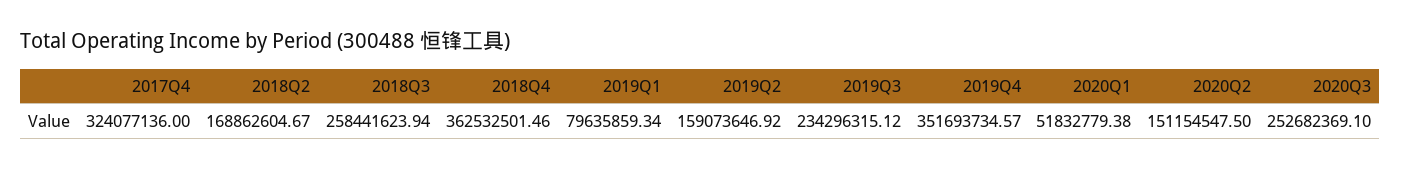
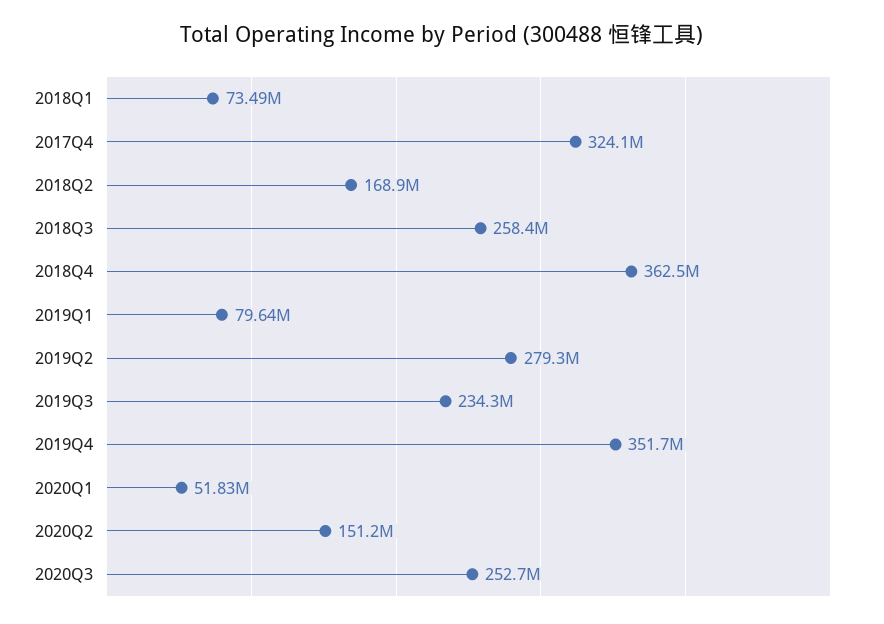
  {
    "2017Q4": 324077136,
    "2018Q2": 168862604.67,
    "2018Q3": 258441623.94,
    "2018Q4": 362532501.46,
    "2019Q1": 79635859.34,
-   "2019Q2": 159073646.92,
+   "2019Q2": 279300000,
    "2019Q3": 234296315.12,
    "2019Q4": 351693734.57,
    "2020Q1": 51832779.38,
    "2020Q2": 151154547.5,
-   "2020Q3": 252682369.1
+   "2020Q3": 252682369.1,
+   "2018Q1": 73490000
  }

